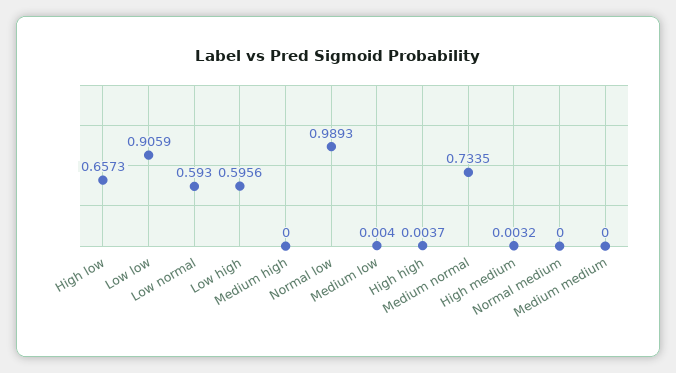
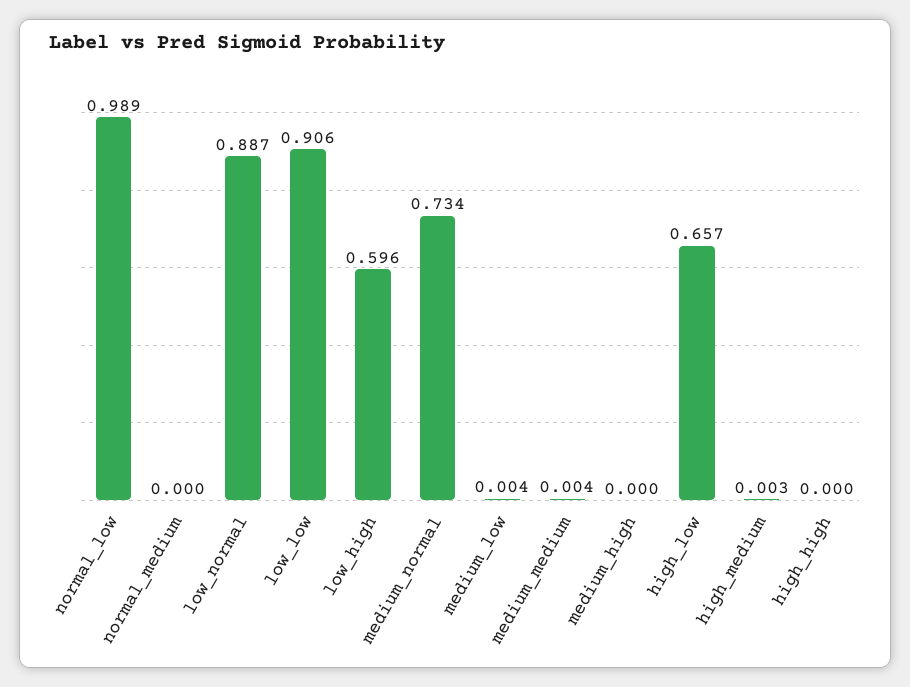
  {
    "High low": 0.6573,
    "Low low": 0.9059,
-   "Low normal": 0.593,
+   "Low normal": 0.887,
    "Low high": 0.5956,
    "Medium high": 0,
    "Normal low": 0.9893,
    "Medium low": 0.004,
-   "High high": 0.0037,
+   "High high": 0,
    "Medium normal": 0.7335,
    "High medium": 0.0032,
    "Normal medium": 0,
-   "Medium medium": 0
+   "Medium medium": 0.004
  }

